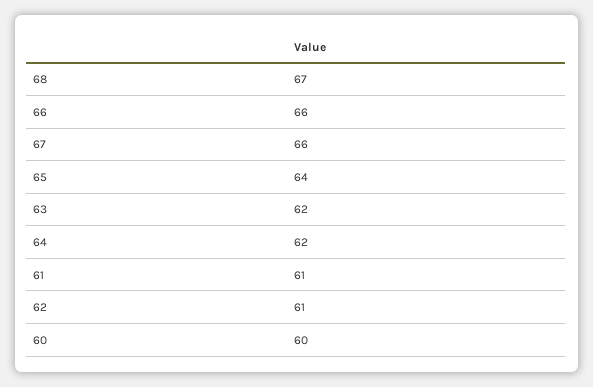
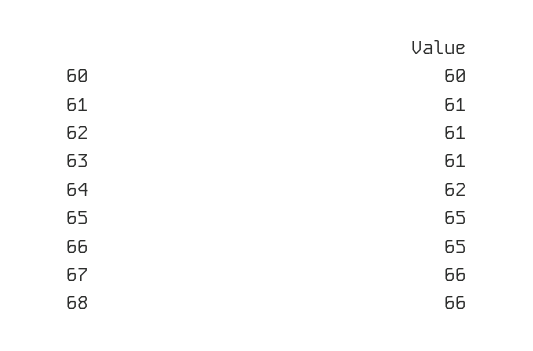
  {
-   "68": 67,
+   "68": 66,
-   "66": 66,
+   "66": 65,
    "67": 66,
-   "65": 64,
+   "65": 65,
-   "63": 62,
+   "63": 61,
    "64": 62,
    "61": 61,
    "62": 61,
    "60": 60
  }

